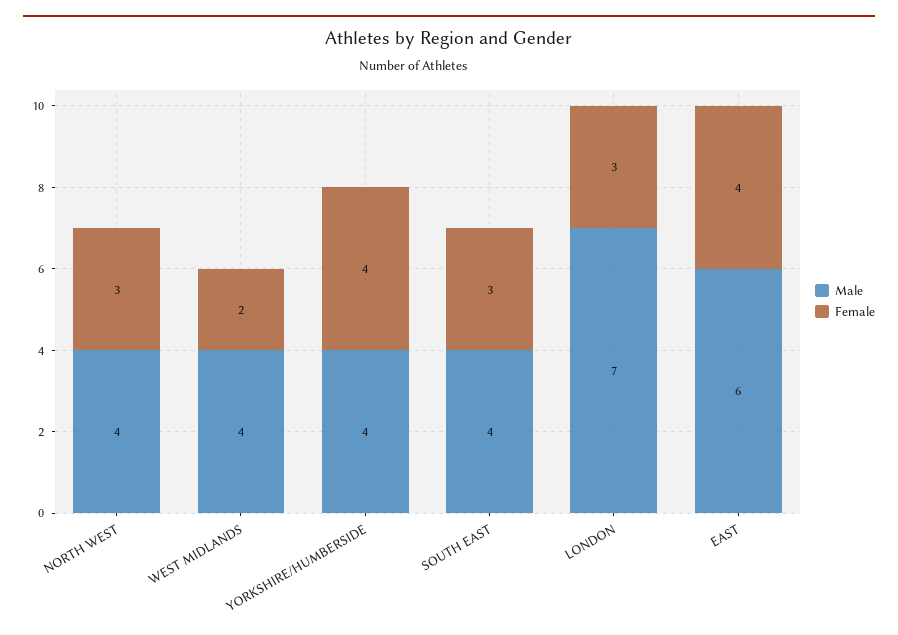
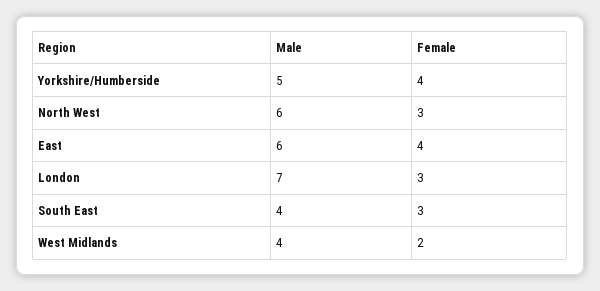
  {
    "Male": {
-     "NORTH WEST": 4,
+     "NORTH WEST": 6,
      "WEST MIDLANDS": 4,
-     "YORKSHIRE/HUMBERSIDE": 4,
+     "YORKSHIRE/HUMBERSIDE": 5,
      "SOUTH EAST": 4,
      "LONDON": 7,
      "EAST": 6
    },
    "Female": {
      "NORTH WEST": 3,
      "WEST MIDLANDS": 2,
      "YORKSHIRE/HUMBERSIDE": 4,
      "SOUTH EAST": 3,
      "LONDON": 3,
      "EAST": 4
    }
  }

